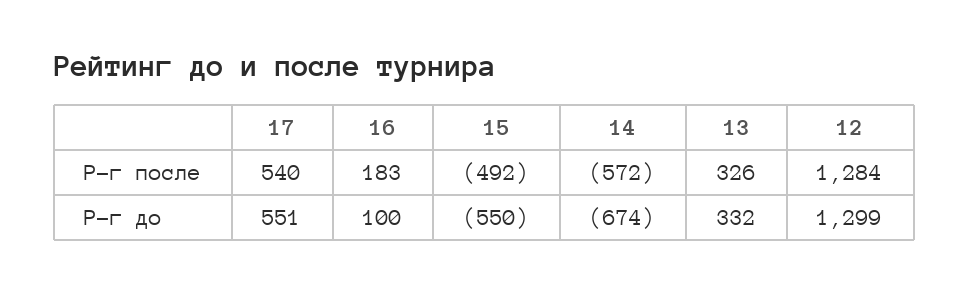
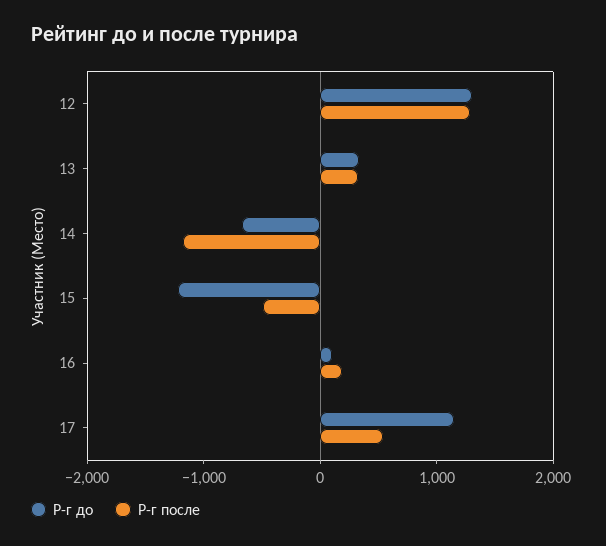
  {
    "Р-г после": {
      "17": 540,
      "16": 183,
      "15": -492,
-     "14": -572,
+     "14": -1200,
      "13": 326,
      "12": 1284
    },
    "Р-г до": {
-     "17": 551,
+     "17": 1200,
      "16": 100,
-     "15": -550,
+     "15": -1200,
      "14": -674,
      "13": 332,
      "12": 1299
    }
  }

